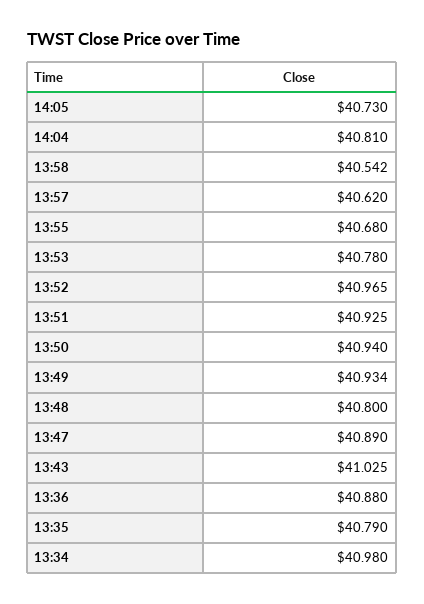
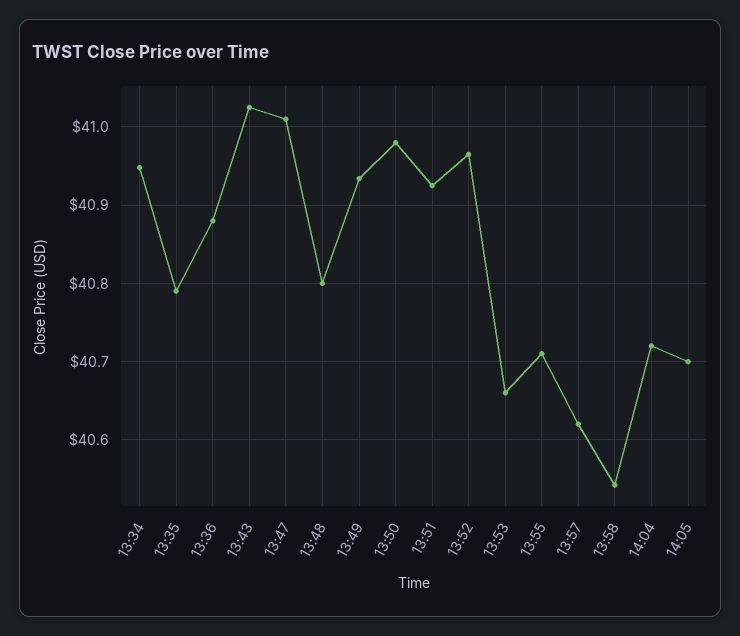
  {
-   "14:05": 40.73,
+   "14:05": 40.7,
-   "14:04": 40.81,
+   "14:04": 40.72,
    "13:58": 40.542,
    "13:57": 40.62,
-   "13:55": 40.68,
+   "13:55": 40.71,
-   "13:53": 40.78,
+   "13:53": 40.66,
    "13:52": 40.965,
    "13:51": 40.925,
-   "13:50": 40.94,
+   "13:50": 40.98,
    "13:49": 40.934,
    "13:48": 40.8,
-   "13:47": 40.89,
+   "13:47": 41.01,
    "13:43": 41.025,
    "13:36": 40.88,
    "13:35": 40.79,
-   "13:34": 40.98
+   "13:34": 40.95
  }

